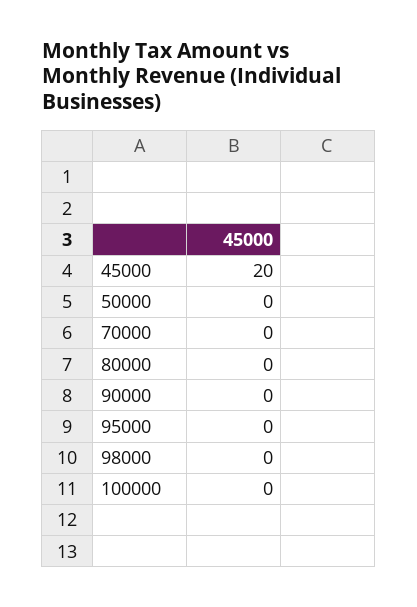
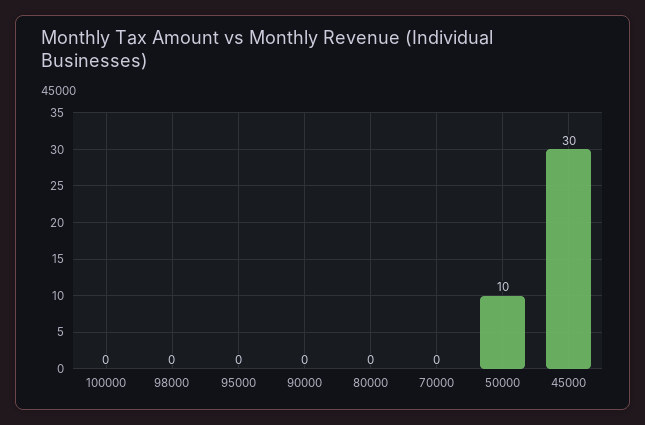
  {
-   "45000": 20,
+   "45000": 30,
-   "50000": 0,
+   "50000": 10,
    "70000": 0,
    "80000": 0,
    "90000": 0,
    "95000": 0,
    "98000": 0,
    "100000": 0
  }

